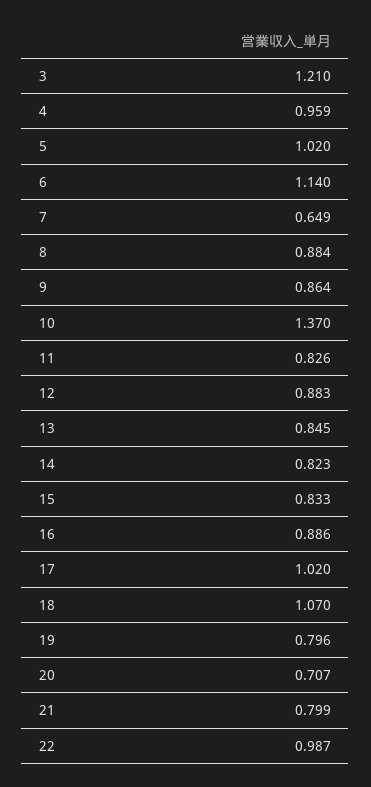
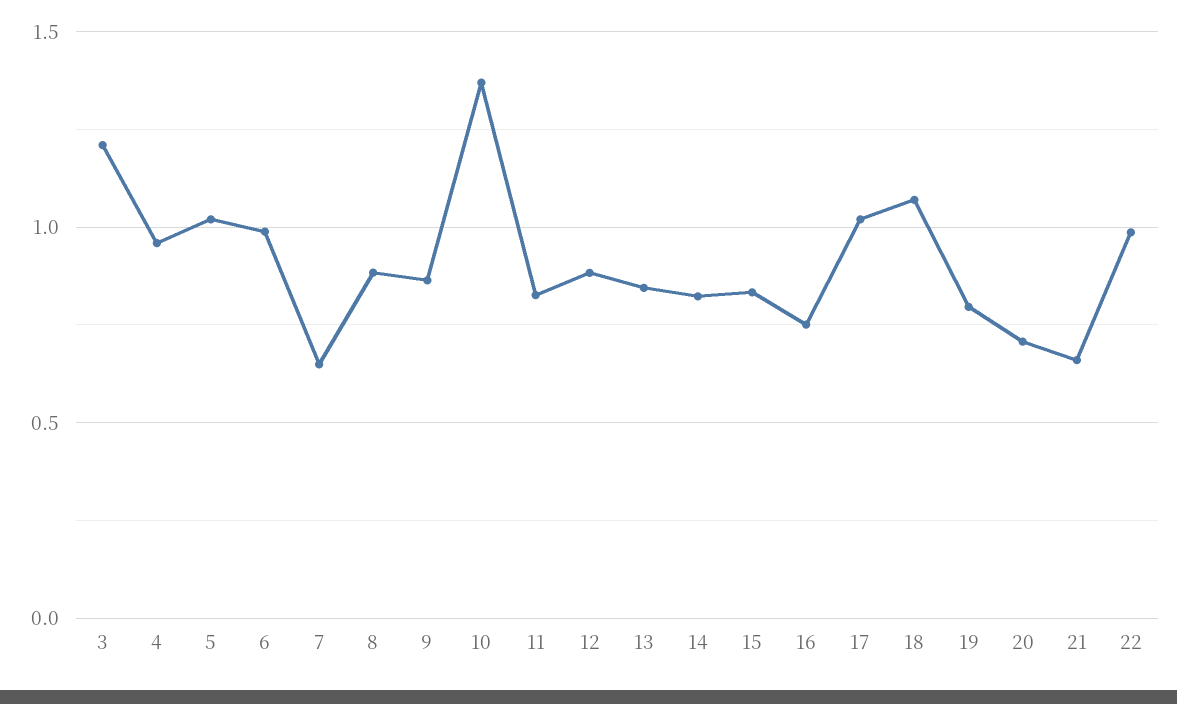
  {
    "3": 1.21,
    "4": 0.959,
    "5": 1.02,
-   "6": 1.14,
+   "6": 1,
    "7": 0.649,
    "8": 0.884,
    "9": 0.864,
    "10": 1.37,
    "11": 0.826,
    "12": 0.883,
    "13": 0.845,
    "14": 0.823,
    "15": 0.833,
-   "16": 0.886,
+   "16": 0.75,
    "17": 1.02,
    "18": 1.07,
    "19": 0.796,
    "20": 0.707,
-   "21": 0.799,
+   "21": 0.65,
    "22": 0.987
  }

